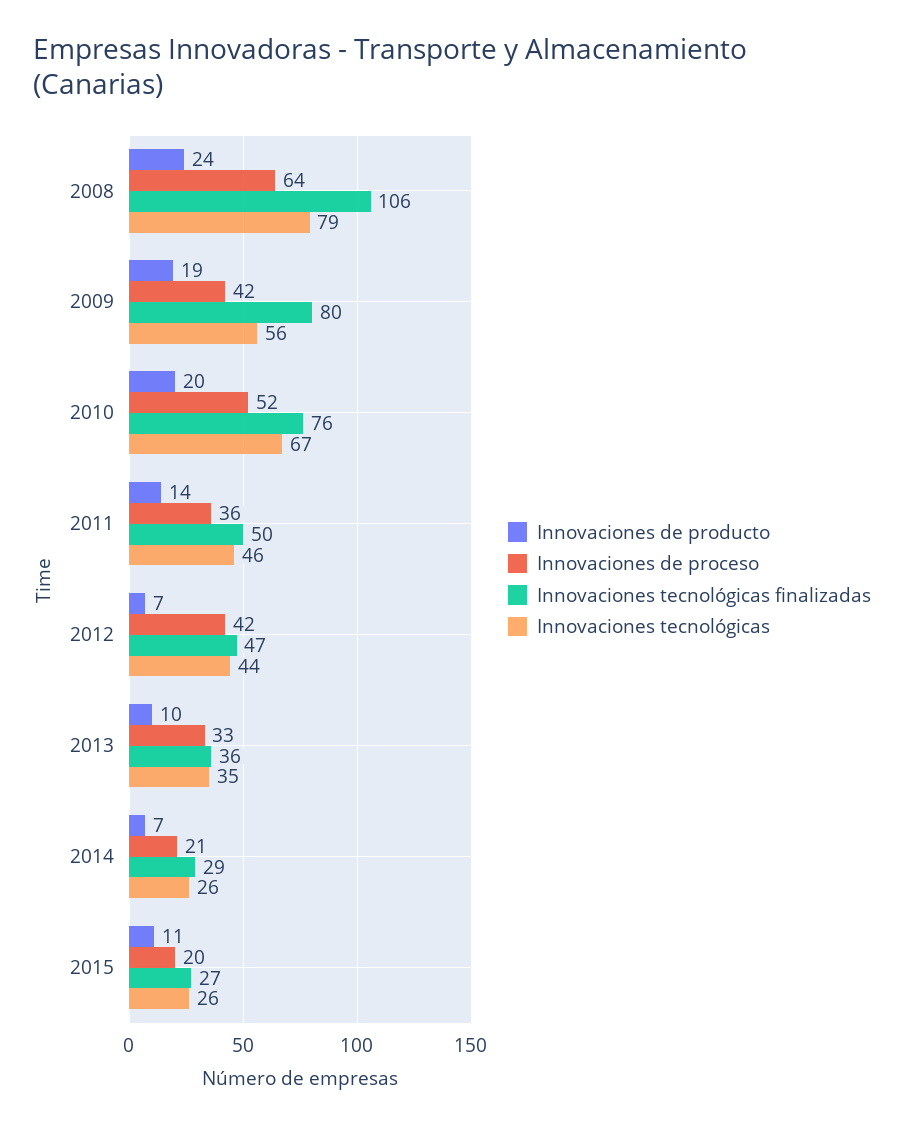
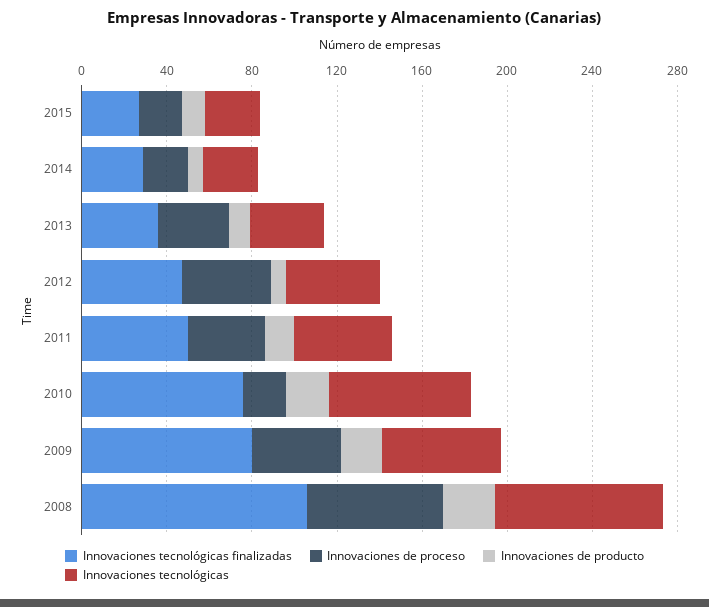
  {
    "Innovaciones de producto": {
      "2008": 24,
      "2009": 19,
      "2010": 20,
      "2011": 14,
      "2012": 7,
      "2013": 10,
      "2014": 7,
      "2015": 11
    },
    "Innovaciones de proceso": {
      "2008": 64,
      "2009": 42,
-     "2010": 52,
+     "2010": 20,
      "2011": 36,
      "2012": 42,
      "2013": 33,
      "2014": 21,
      "2015": 20
    },
    "Innovaciones tecnológicas finalizadas": {
      "2008": 106,
      "2009": 80,
      "2010": 76,
      "2011": 50,
      "2012": 47,
      "2013": 36,
      "2014": 29,
      "2015": 27
    },
    "Innovaciones tecnológicas": {
      "2008": 79,
      "2009": 56,
      "2010": 67,
      "2011": 46,
      "2012": 44,
      "2013": 35,
      "2014": 26,
      "2015": 26
    }
  }

